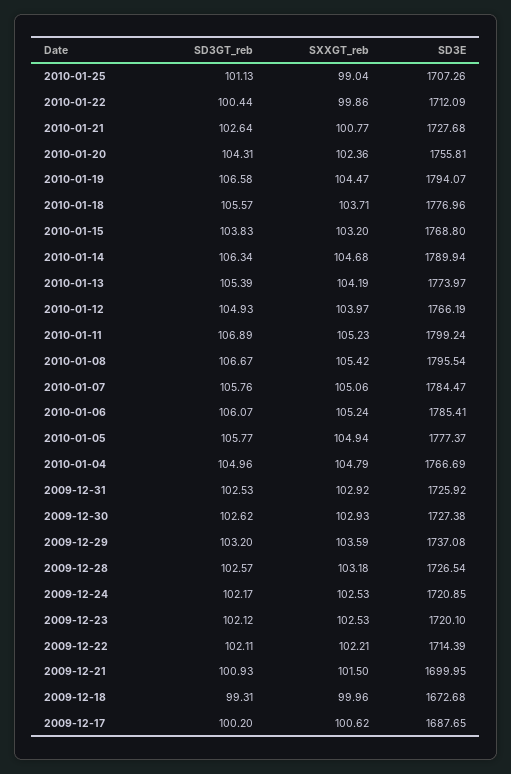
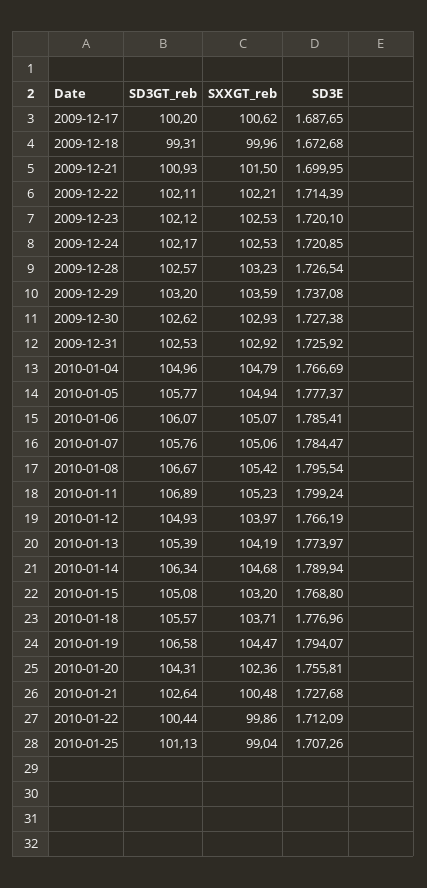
  {
    "SD3GT_reb": {
      "2010-01-25": 101.13,
      "2010-01-22": 100.44,
      "2010-01-21": 102.64,
      "2010-01-20": 104.31,
      "2010-01-19": 106.58,
      "2010-01-18": 105.57,
-     "2010-01-15": 103.83,
+     "2010-01-15": 105.08,
      "2010-01-14": 106.34,
      "2010-01-13": 105.39,
      "2010-01-12": 104.93,
      "2010-01-11": 106.89,
      "2010-01-08": 106.67,
      "2010-01-07": 105.76,
      "2010-01-06": 106.07,
      "2010-01-05": 105.77,
      "2010-01-04": 104.96,
      "2009-12-31": 102.53,
      "2009-12-30": 102.62,
      "2009-12-29": 103.2,
      "2009-12-28": 102.57,
      "2009-12-24": 102.17,
      "2009-12-23": 102.12,
      "2009-12-22": 102.11,
      "2009-12-21": 100.93,
      "2009-12-18": 99.31,
      "2009-12-17": 100.2
    },
    "SXXGT_reb": {
      "2010-01-25": 99.04,
      "2010-01-22": 99.86,
-     "2010-01-21": 100.77,
+     "2010-01-21": 100.48,
      "2010-01-20": 102.36,
      "2010-01-19": 104.47,
      "2010-01-18": 103.71,
      "2010-01-15": 103.2,
      "2010-01-14": 104.68,
      "2010-01-13": 104.19,
      "2010-01-12": 103.97,
      "2010-01-11": 105.23,
      "2010-01-08": 105.42,
      "2010-01-07": 105.06,
-     "2010-01-06": 105.24,
+     "2010-01-06": 105.07,
      "2010-01-05": 104.94,
      "2010-01-04": 104.79,
      "2009-12-31": 102.92,
      "2009-12-30": 102.93,
      "2009-12-29": 103.59,
-     "2009-12-28": 103.18,
+     "2009-12-28": 103.23,
      "2009-12-24": 102.53,
      "2009-12-23": 102.53,
      "2009-12-22": 102.21,
      "2009-12-21": 101.5,
      "2009-12-18": 99.96,
      "2009-12-17": 100.62
    },
    "SD3E": {
      "2010-01-25": 1707.26,
      "2010-01-22": 1712.09,
      "2010-01-21": 1727.68,
      "2010-01-20": 1755.81,
      "2010-01-19": 1794.07,
      "2010-01-18": 1776.96,
      "2010-01-15": 1768.8,
      "2010-01-14": 1789.94,
      "2010-01-13": 1773.97,
      "2010-01-12": 1766.19,
      "2010-01-11": 1799.24,
      "2010-01-08": 1795.54,
      "2010-01-07": 1784.47,
      "2010-01-06": 1785.41,
      "2010-01-05": 1777.37,
      "2010-01-04": 1766.69,
      "2009-12-31": 1725.92,
      "2009-12-30": 1727.38,
      "2009-12-29": 1737.08,
      "2009-12-28": 1726.54,
      "2009-12-24": 1720.85,
      "2009-12-23": 1720.1,
      "2009-12-22": 1714.39,
      "2009-12-21": 1699.95,
      "2009-12-18": 1672.68,
      "2009-12-17": 1687.65
    }
  }

